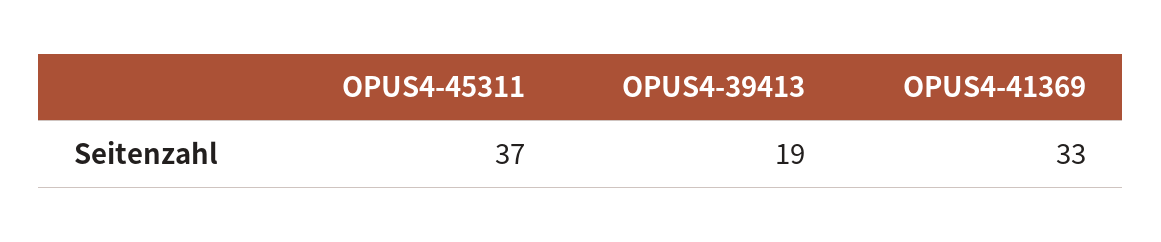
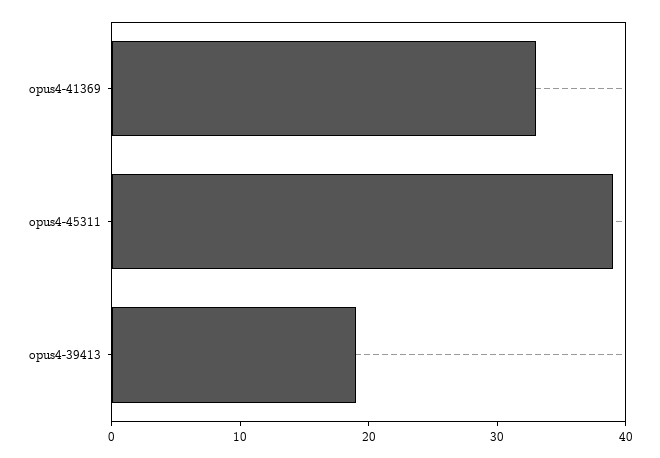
  {
-   "OPUS4-45311": 37,
+   "OPUS4-45311": 39,
    "OPUS4-39413": 19,
    "OPUS4-41369": 33
  }

